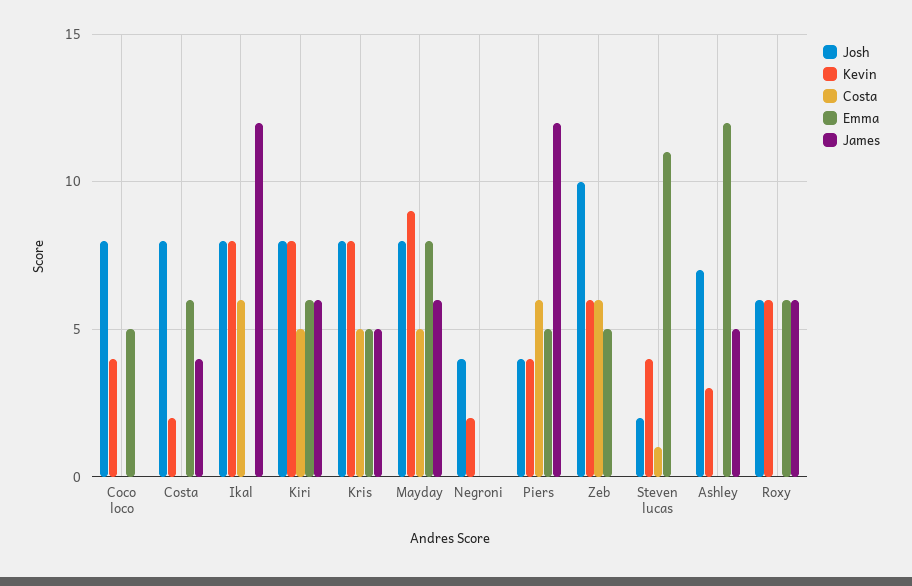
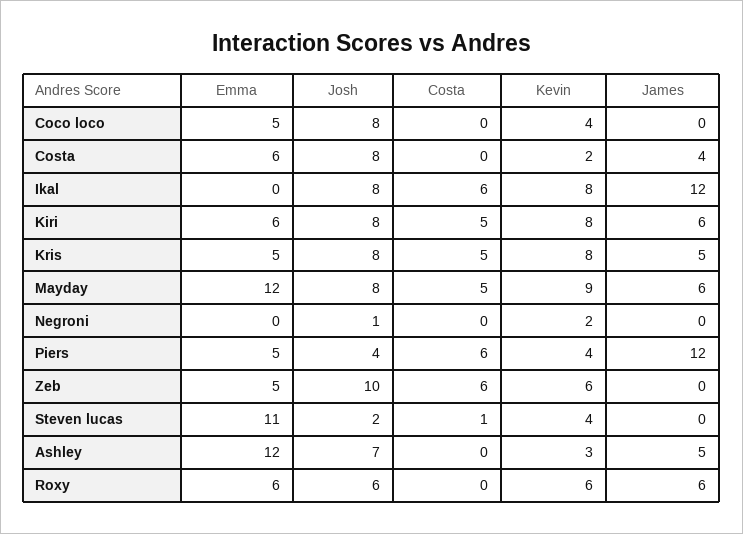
  {
    "Josh": {
      "Coco loco": 8,
      "Costa": 8,
      "Ikal": 8,
      "Kiri": 8,
      "Kris": 8,
      "Mayday": 8,
-     "Negroni": 4,
+     "Negroni": 1,
      "Piers": 4,
      "Zeb": 10,
      "Steven lucas": 2,
      "Ashley": 7,
      "Roxy": 6
    },
    "Kevin": {
      "Coco loco": 4,
      "Costa": 2,
      "Ikal": 8,
      "Kiri": 8,
      "Kris": 8,
      "Mayday": 9,
      "Negroni": 2,
      "Piers": 4,
      "Zeb": 6,
      "Steven lucas": 4,
      "Ashley": 3,
      "Roxy": 6
    },
    "Costa": {
      "Coco loco": 0,
      "Costa": 0,
      "Ikal": 6,
      "Kiri": 5,
      "Kris": 5,
      "Mayday": 5,
      "Negroni": 0,
      "Piers": 6,
      "Zeb": 6,
      "Steven lucas": 1,
      "Ashley": 0,
      "Roxy": 0
    },
    "Emma": {
      "Coco loco": 5,
      "Costa": 6,
      "Ikal": 0,
      "Kiri": 6,
      "Kris": 5,
-     "Mayday": 8,
+     "Mayday": 12,
      "Negroni": 0,
      "Piers": 5,
      "Zeb": 5,
      "Steven lucas": 11,
      "Ashley": 12,
      "Roxy": 6
    },
    "James": {
      "Coco loco": 0,
      "Costa": 4,
      "Ikal": 12,
      "Kiri": 6,
      "Kris": 5,
      "Mayday": 6,
      "Negroni": 0,
      "Piers": 12,
      "Zeb": 0,
      "Steven lucas": 0,
      "Ashley": 5,
      "Roxy": 6
    }
  }

